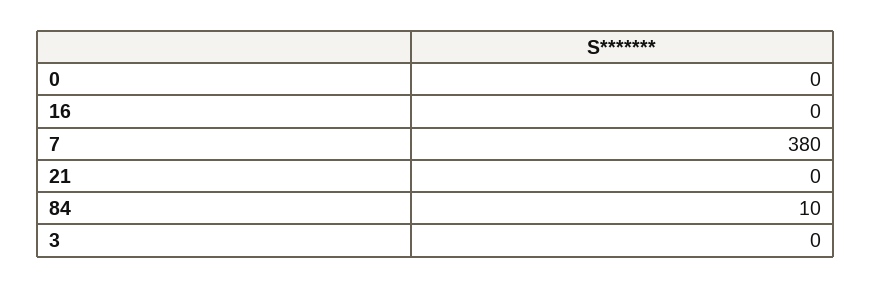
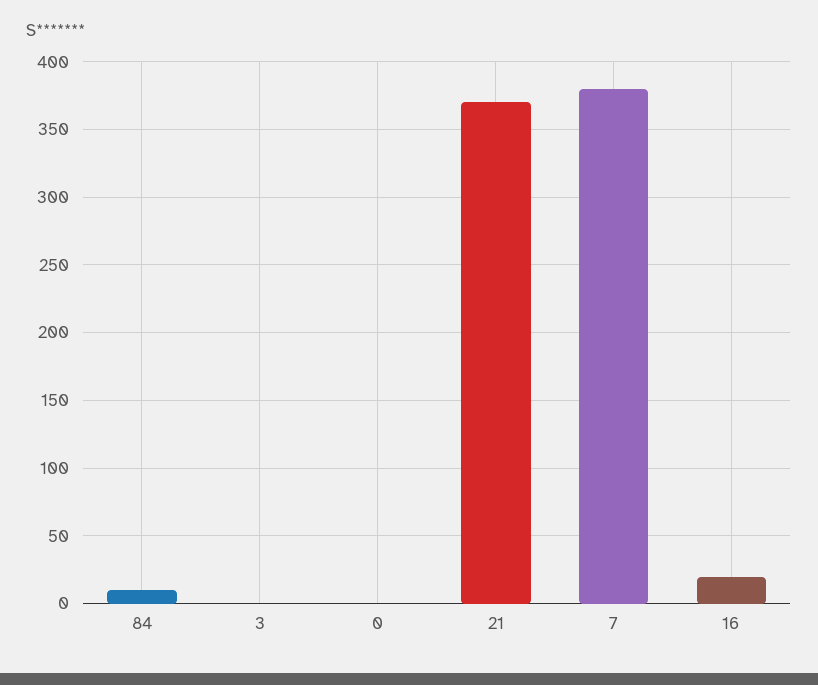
  {
    "0": 0,
-   "16": 0,
+   "16": 20,
    "7": 380,
-   "21": 0,
+   "21": 370,
    "84": 10,
    "3": 0
  }

